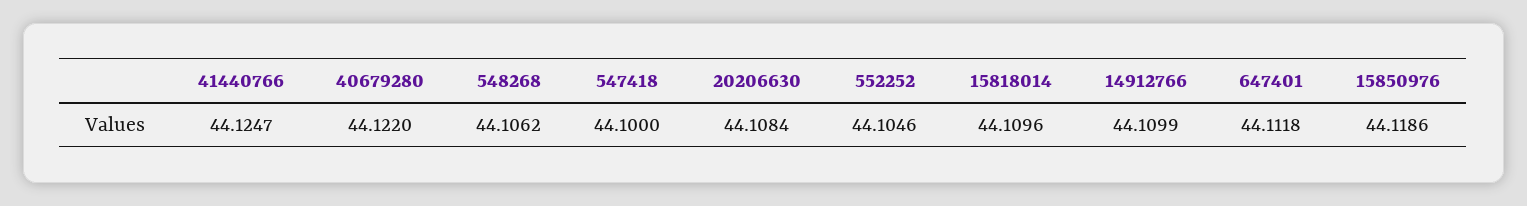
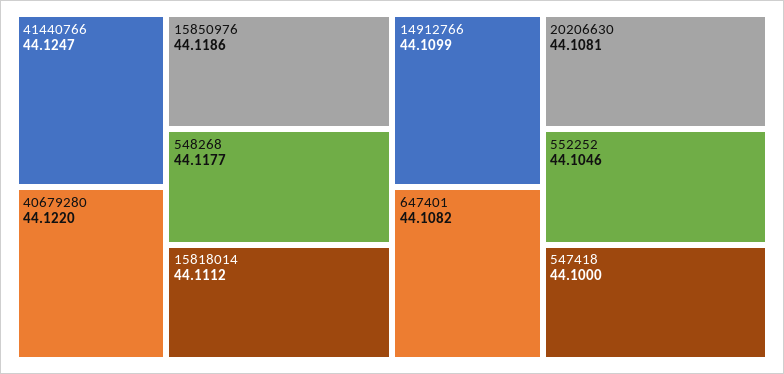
  {
    "41440766": 44.1247,
    "40679280": 44.122,
-   "548268": 44.1062,
+   "548268": 44.1177,
    "547418": 44.1,
-   "20206630": 44.1084,
+   "20206630": 44.1081,
    "552252": 44.1046,
-   "15818014": 44.1096,
+   "15818014": 44.1112,
    "14912766": 44.1099,
-   "647401": 44.1118,
+   "647401": 44.1082,
    "15850976": 44.1186
  }

